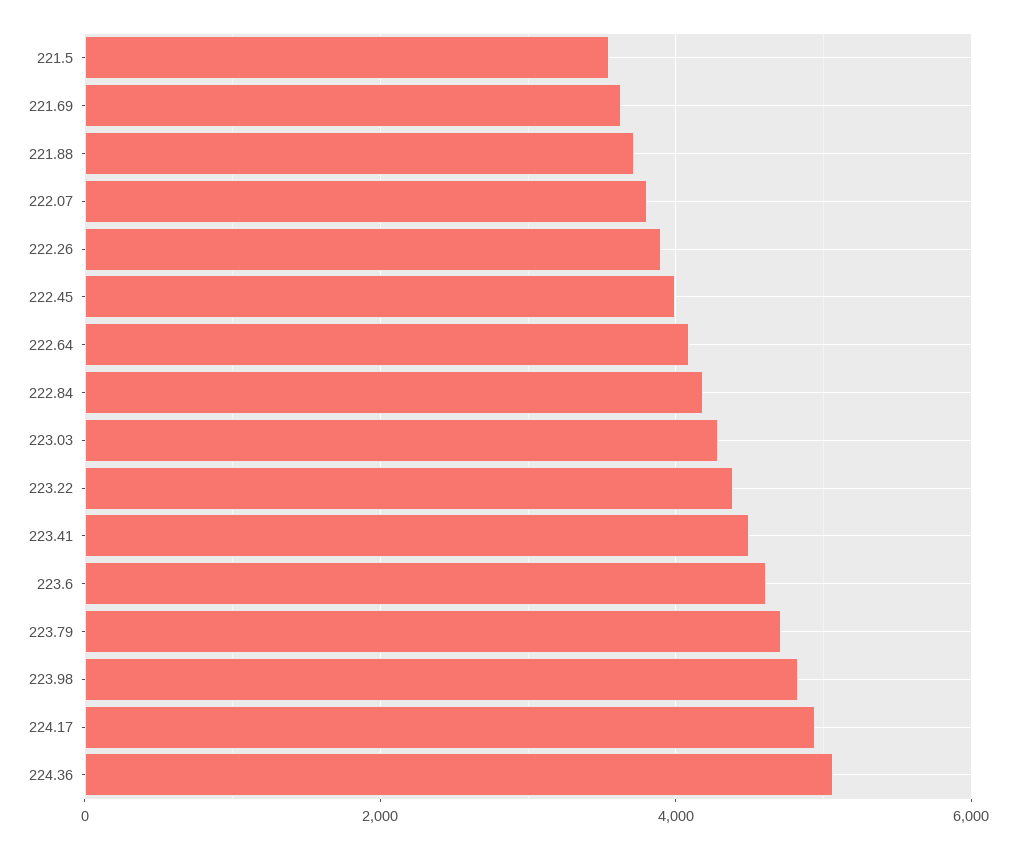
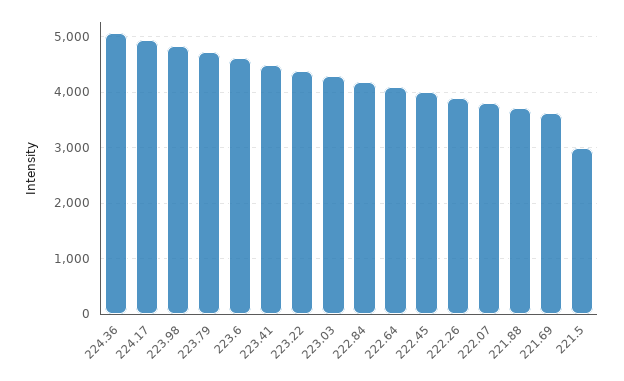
  {
-   "221.5": 3600,
+   "221.5": 3000,
    "221.69": 3600,
    "221.88": 3800,
    "222.07": 3800,
    "222.26": 3800,
    "222.45": 4000,
    "222.64": 4000,
    "222.84": 4200,
    "223.03": 4200,
    "223.22": 4400,
    "223.41": 4400,
    "223.6": 4600,
    "223.79": 4800,
    "223.98": 4800,
    "224.17": 5000,
    "224.36": 5000
  }

